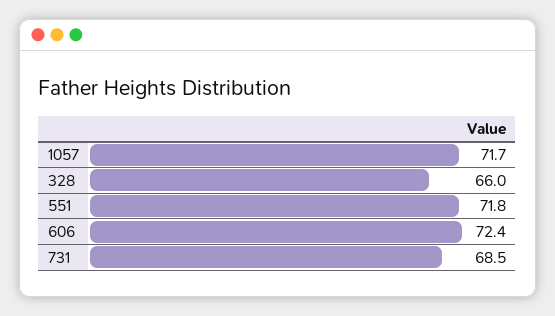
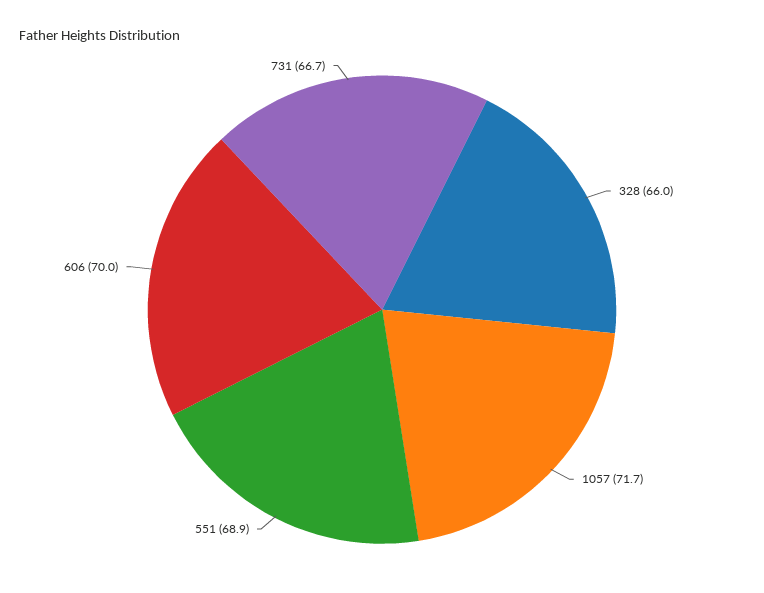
  {
    "1057": 71.7,
    "328": 66,
-   "551": 71.8,
+   "551": 68.9,
-   "606": 72.4,
+   "606": 70,
-   "731": 68.5
+   "731": 66.7
  }

